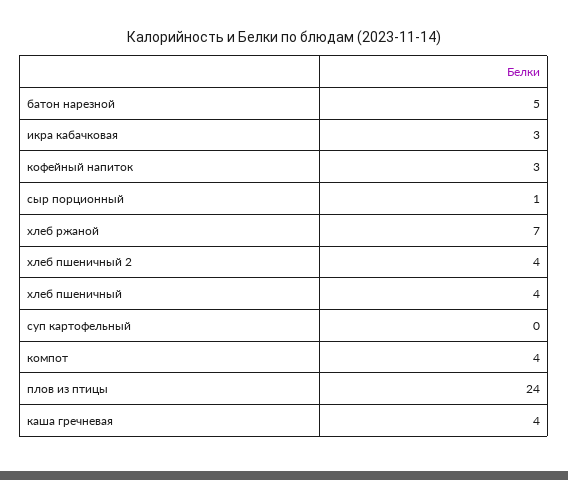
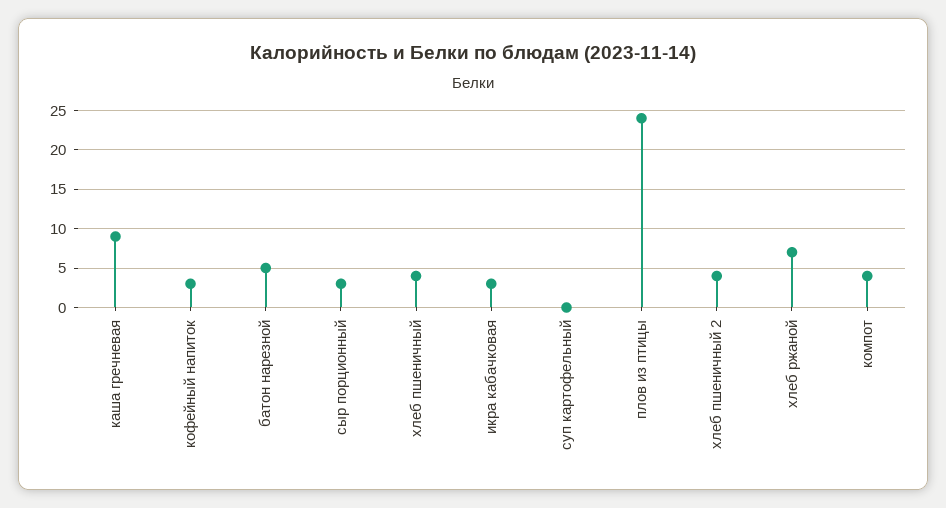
  {
    "батон нарезной": 5,
    "икра кабачковая": 3,
    "кофейный напиток": 3,
-   "сыр порционный": 1,
+   "сыр порционный": 3,
    "хлеб ржаной": 7,
    "хлеб пшеничный 2": 4,
    "хлеб пшеничный": 4,
    "суп картофельный": 0,
    "компот": 4,
    "плов из птицы": 24,
-   "каша гречневая": 4
+   "каша гречневая": 9
  }

